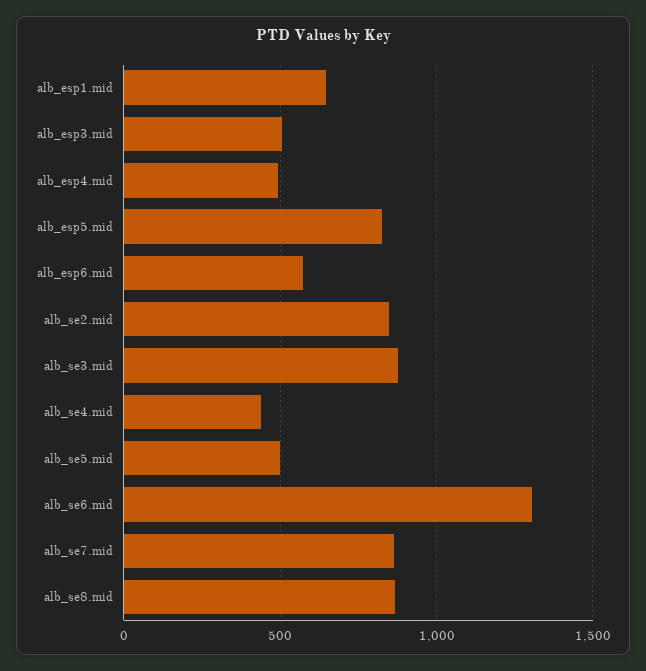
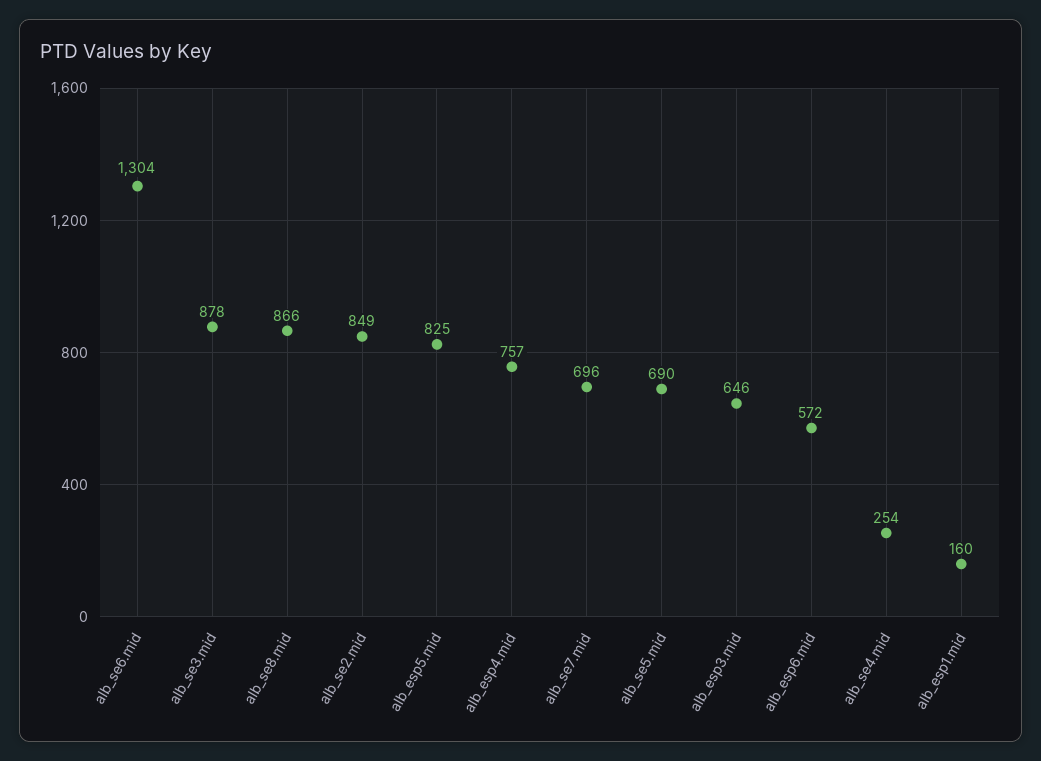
  {
-   "alb_esp1.mid": 650,
+   "alb_esp1.mid": 160,
-   "alb_esp3.mid": 500,
+   "alb_esp3.mid": 646,
-   "alb_esp4.mid": 500,
+   "alb_esp4.mid": 757,
    "alb_esp5.mid": 825,
    "alb_esp6.mid": 572,
    "alb_se2.mid": 849,
    "alb_se3.mid": 878,
-   "alb_se4.mid": 450,
+   "alb_se4.mid": 254,
-   "alb_se5.mid": 500,
+   "alb_se5.mid": 690,
    "alb_se6.mid": 1304,
-   "alb_se7.mid": 850,
+   "alb_se7.mid": 696,
    "alb_se8.mid": 866
  }

